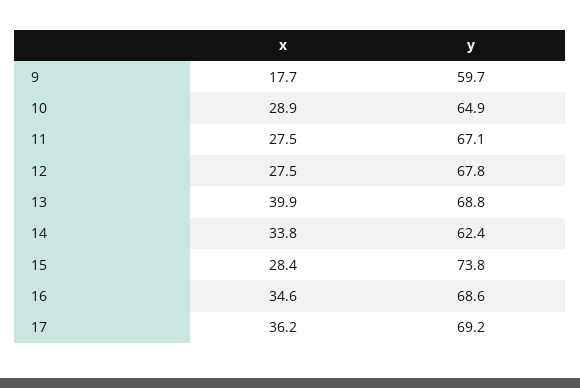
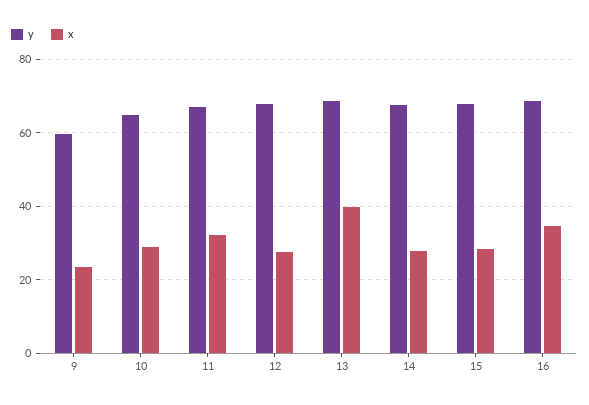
  {
    "x": {
-     "9": 17.7,
+     "9": 24,
      "10": 28.9,
-     "11": 27.5,
+     "11": 32,
      "12": 27.5,
      "13": 39.9,
-     "14": 33.8,
+     "14": 28,
      "15": 28.4,
-     "16": 34.6,
+     "16": 34.6
-     "17": 36.2
    },
    "y": {
      "9": 59.7,
      "10": 64.9,
      "11": 67.1,
      "12": 67.8,
      "13": 68.8,
-     "14": 62.4,
+     "14": 68,
-     "15": 73.8,
+     "15": 68,
-     "16": 68.6,
+     "16": 68.6
-     "17": 69.2
    }
  }

